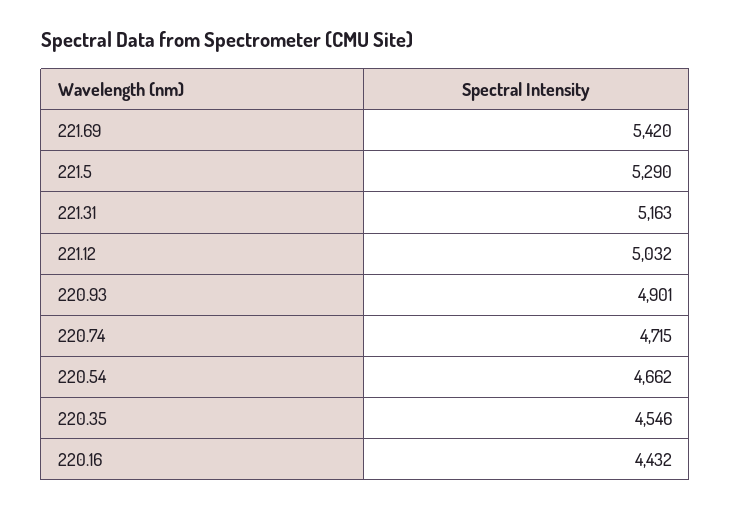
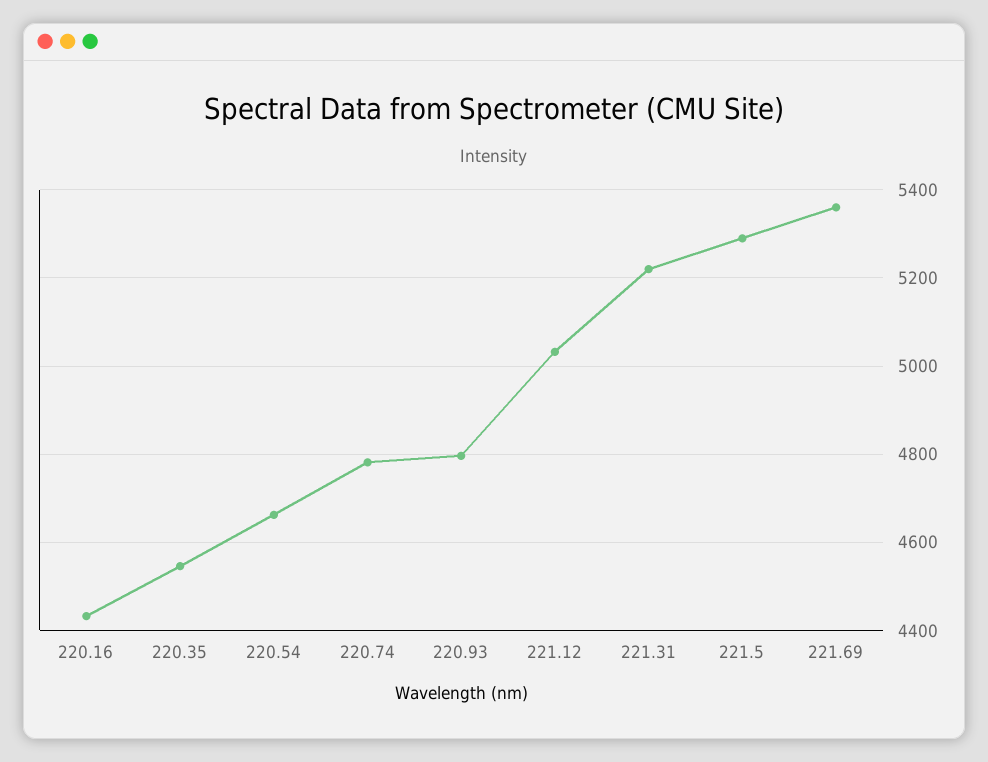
  {
-   "221.69": 5420,
+   "221.69": 5360,
    "221.5": 5290,
-   "221.31": 5163,
+   "221.31": 5220,
    "221.12": 5032,
-   "220.93": 4901,
+   "220.93": 4800,
-   "220.74": 4715,
+   "220.74": 4780,
    "220.54": 4662,
    "220.35": 4546,
    "220.16": 4432
  }

